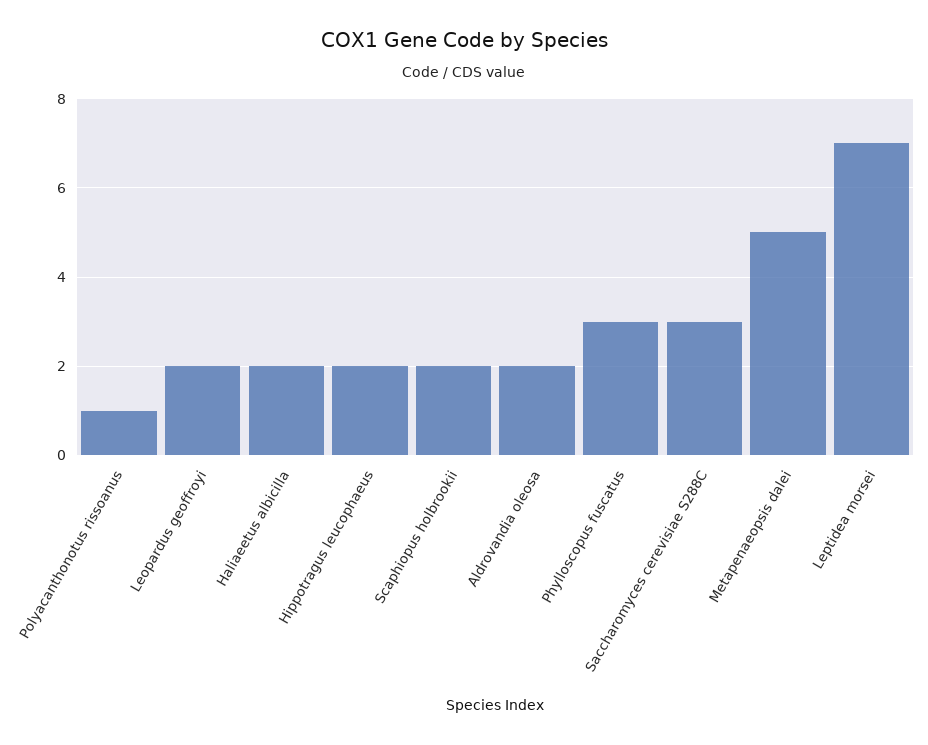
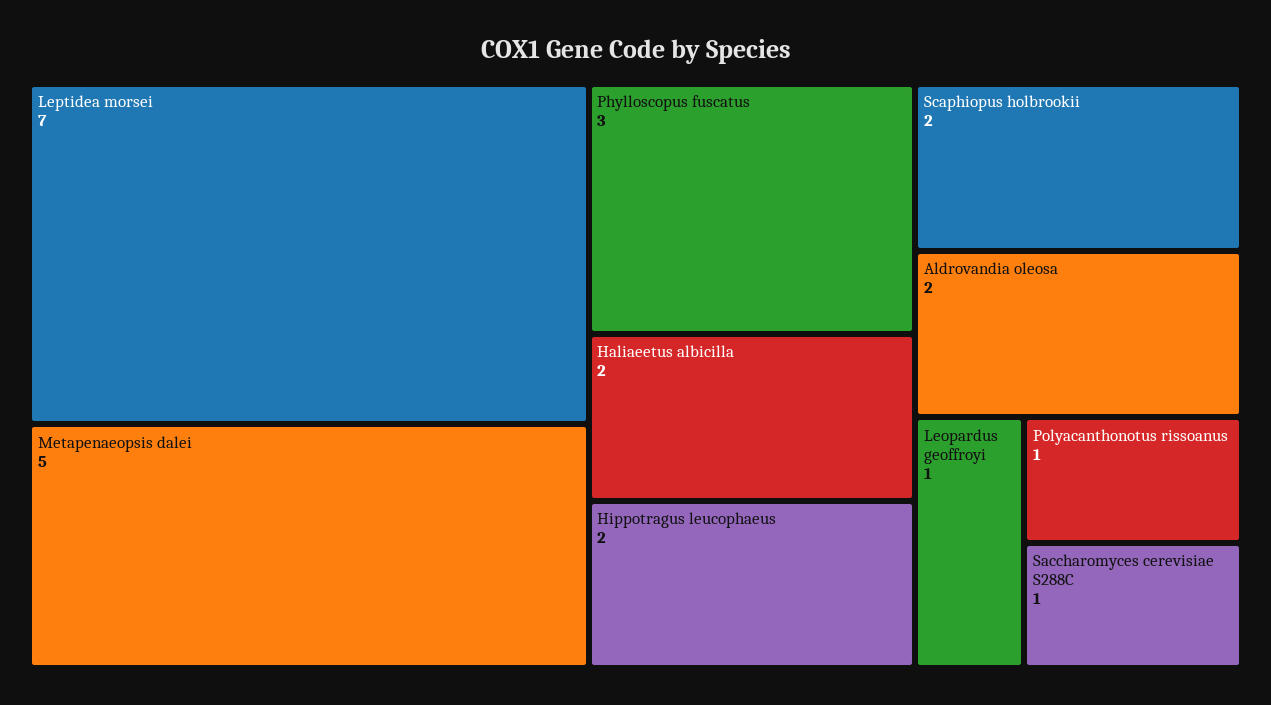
  {
    "Polyacanthonotus rissoanus": 1,
-   "Leopardus geoffroyi": 2,
+   "Leopardus geoffroyi": 1,
    "Haliaeetus albicilla": 2,
    "Hippotragus leucophaeus": 2,
    "Scaphiopus holbrookii": 2,
    "Aldrovandia oleosa": 2,
    "Phylloscopus fuscatus": 3,
-   "Saccharomyces cerevisiae S288C": 3,
+   "Saccharomyces cerevisiae S288C": 1,
    "Metapenaeopsis dalei": 5,
    "Leptidea morsei": 7
  }

